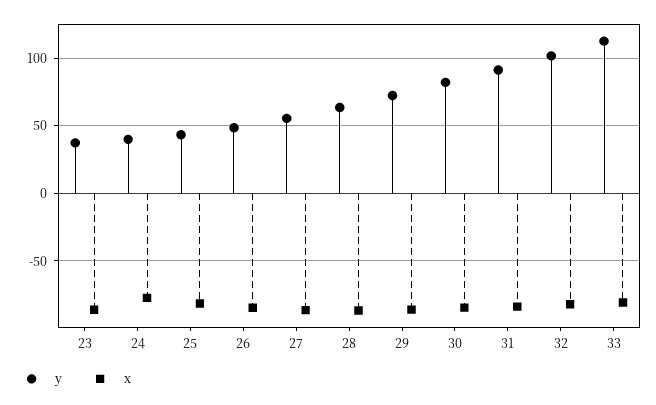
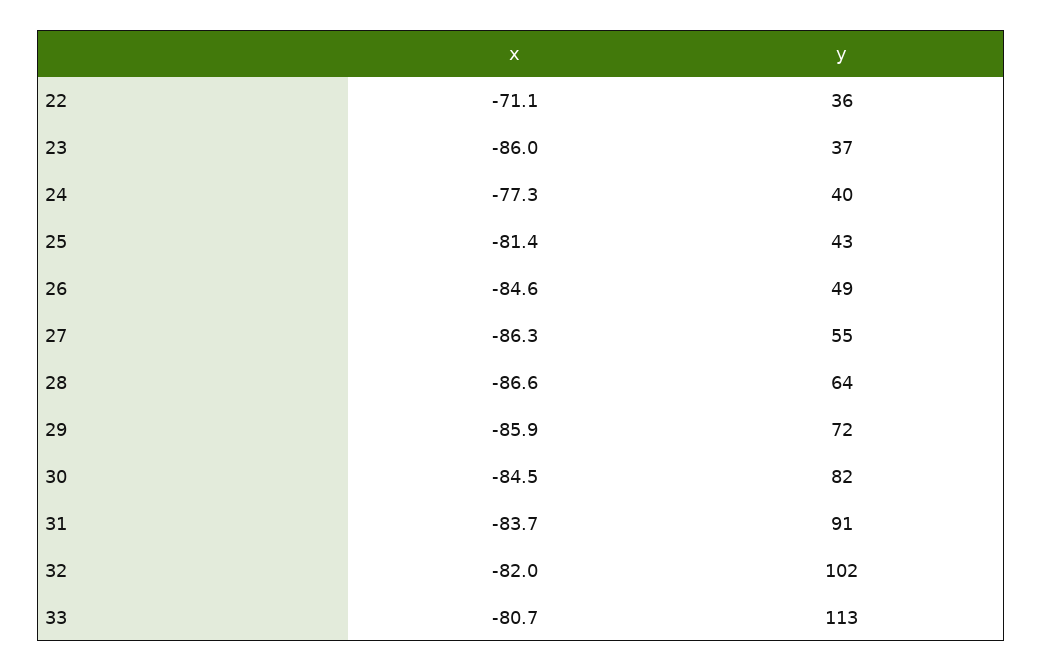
  {
    "y": {
      "23": 37,
      "24": 40,
      "25": 43,
      "26": 49,
      "27": 55,
      "28": 64,
      "29": 72,
      "30": 82,
      "31": 91,
      "32": 102,
-     "33": 113
+     "33": 113,
+     "22": 36
    },
    "x": {
      "23": -86,
      "24": -77.3,
      "25": -81.4,
      "26": -84.6,
      "27": -86.3,
      "28": -86.6,
      "29": -85.9,
      "30": -84.5,
      "31": -83.7,
      "32": -82,
-     "33": -80.7
+     "33": -80.7,
+     "22": -71.1
    }
  }

